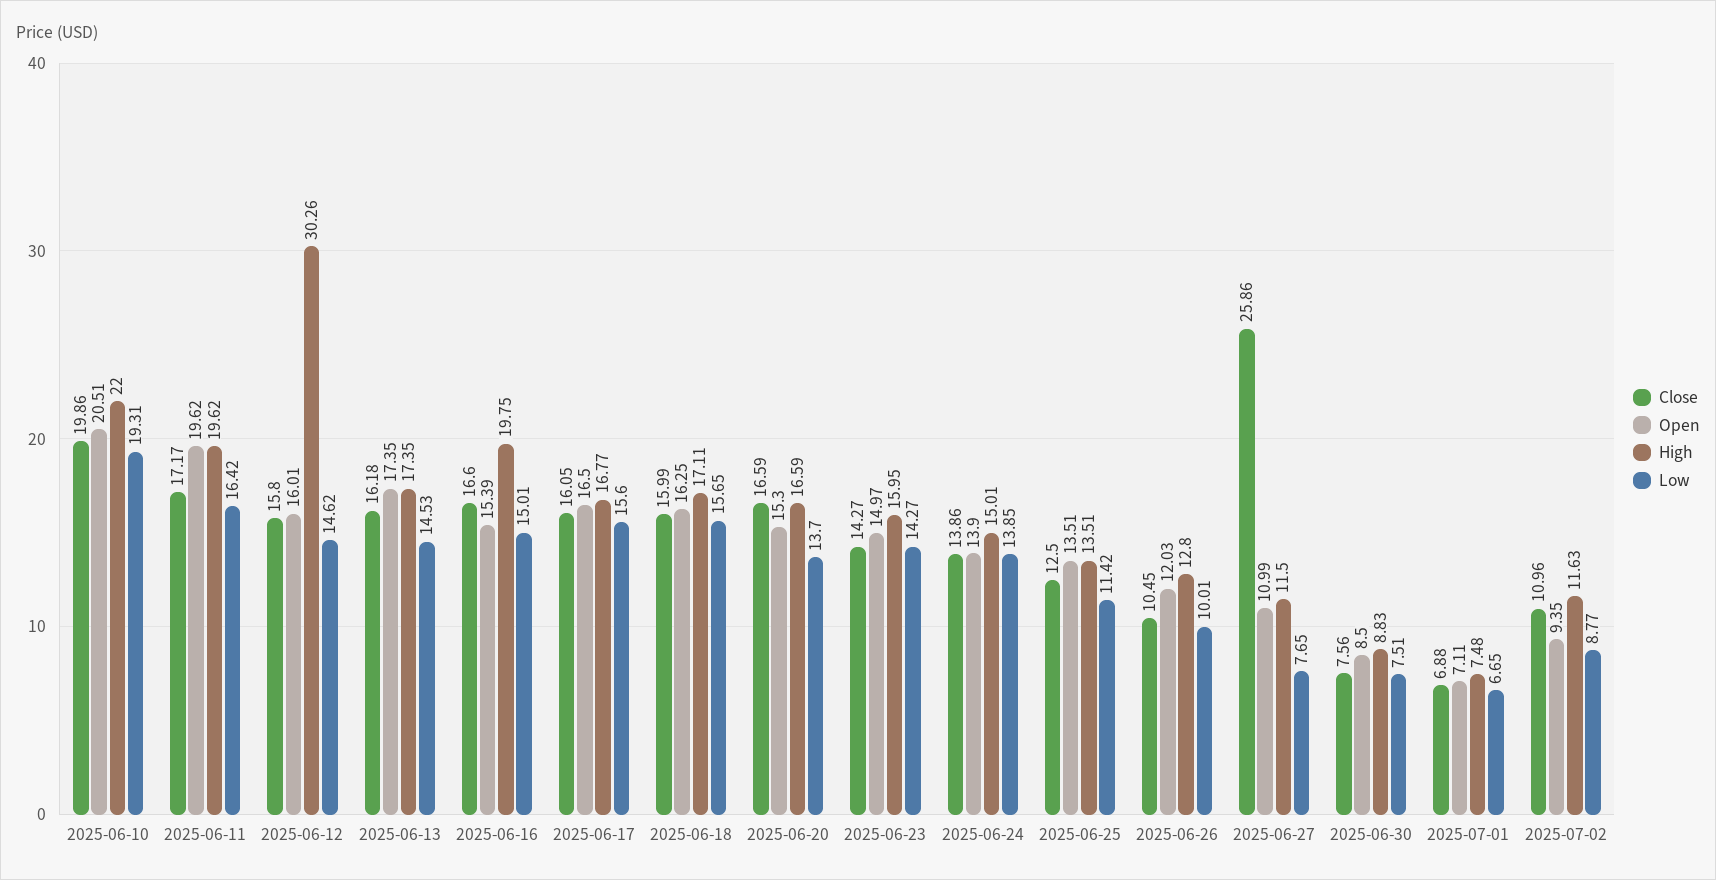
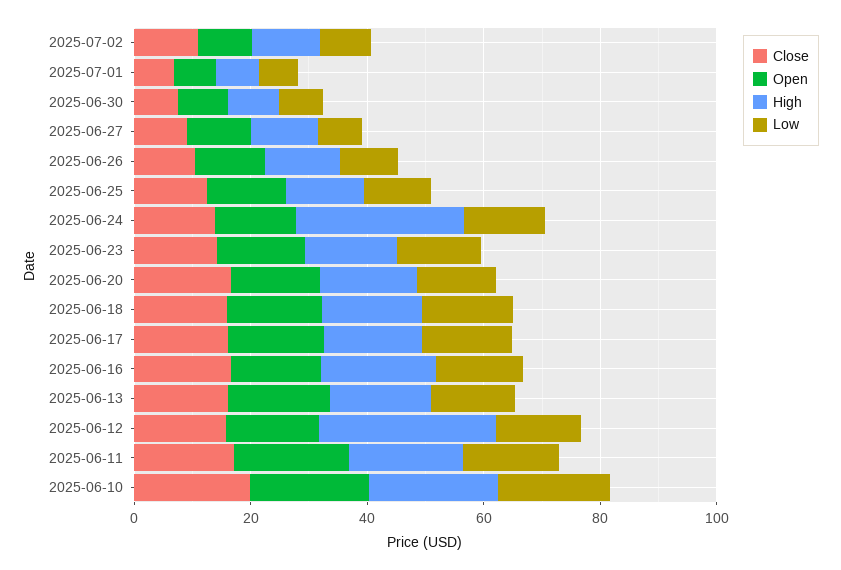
  {
    "Close": {
      "2025-06-10": 19.86,
      "2025-06-11": 17.17,
      "2025-06-12": 15.8,
      "2025-06-13": 16.18,
      "2025-06-16": 16.6,
      "2025-06-17": 16.05,
      "2025-06-18": 15.99,
      "2025-06-20": 16.59,
      "2025-06-23": 14.27,
      "2025-06-24": 13.86,
      "2025-06-25": 12.5,
      "2025-06-26": 10.45,
-     "2025-06-27": 25.86,
+     "2025-06-27": 10,
      "2025-06-30": 7.56,
      "2025-07-01": 6.88,
      "2025-07-02": 10.96
    },
    "Open": {
      "2025-06-10": 20.51,
      "2025-06-11": 19.62,
      "2025-06-12": 16.01,
      "2025-06-13": 17.35,
      "2025-06-16": 15.39,
      "2025-06-17": 16.5,
      "2025-06-18": 16.25,
      "2025-06-20": 15.3,
      "2025-06-23": 14.97,
      "2025-06-24": 13.9,
      "2025-06-25": 13.51,
      "2025-06-26": 12.03,
      "2025-06-27": 10.99,
      "2025-06-30": 8.5,
      "2025-07-01": 7.11,
      "2025-07-02": 9.35
    },
    "High": {
      "2025-06-10": 22,
      "2025-06-11": 19.62,
      "2025-06-12": 30.26,
      "2025-06-13": 17.35,
      "2025-06-16": 19.75,
      "2025-06-17": 16.77,
      "2025-06-18": 17.11,
      "2025-06-20": 16.59,
      "2025-06-23": 15.95,
-     "2025-06-24": 15.01,
+     "2025-06-24": 30,
      "2025-06-25": 13.51,
      "2025-06-26": 12.8,
      "2025-06-27": 11.5,
      "2025-06-30": 8.83,
      "2025-07-01": 7.48,
      "2025-07-02": 11.63
    },
    "Low": {
      "2025-06-10": 19.31,
      "2025-06-11": 16.42,
      "2025-06-12": 14.62,
      "2025-06-13": 14.53,
      "2025-06-16": 15.01,
      "2025-06-17": 15.6,
      "2025-06-18": 15.65,
      "2025-06-20": 13.7,
      "2025-06-23": 14.27,
      "2025-06-24": 13.85,
      "2025-06-25": 11.42,
      "2025-06-26": 10.01,
      "2025-06-27": 7.65,
      "2025-06-30": 7.51,
      "2025-07-01": 6.65,
      "2025-07-02": 8.77
    }
  }

